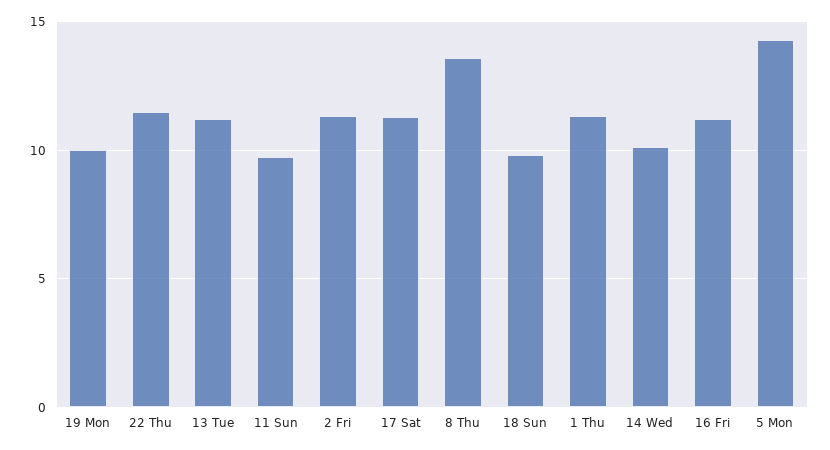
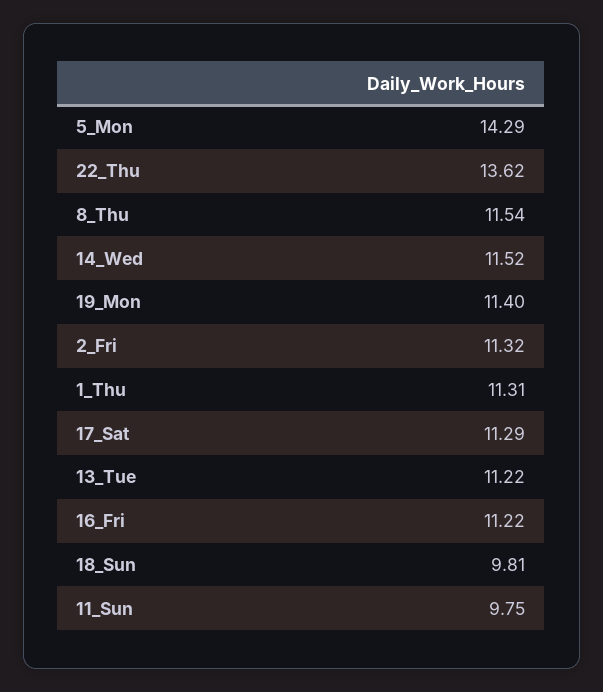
  {
-   "19 Mon": 10,
+   "19 Mon": 11.4,
-   "22 Thu": 11.5,
+   "22 Thu": 13.62,
    "13 Tue": 11.22,
    "11 Sun": 9.75,
    "2 Fri": 11.32,
    "17 Sat": 11.29,
-   "8 Thu": 13.5,
+   "8 Thu": 11.54,
    "18 Sun": 9.81,
    "1 Thu": 11.31,
-   "14 Wed": 10,
+   "14 Wed": 11.52,
    "16 Fri": 11.22,
    "5 Mon": 14.29
  }

